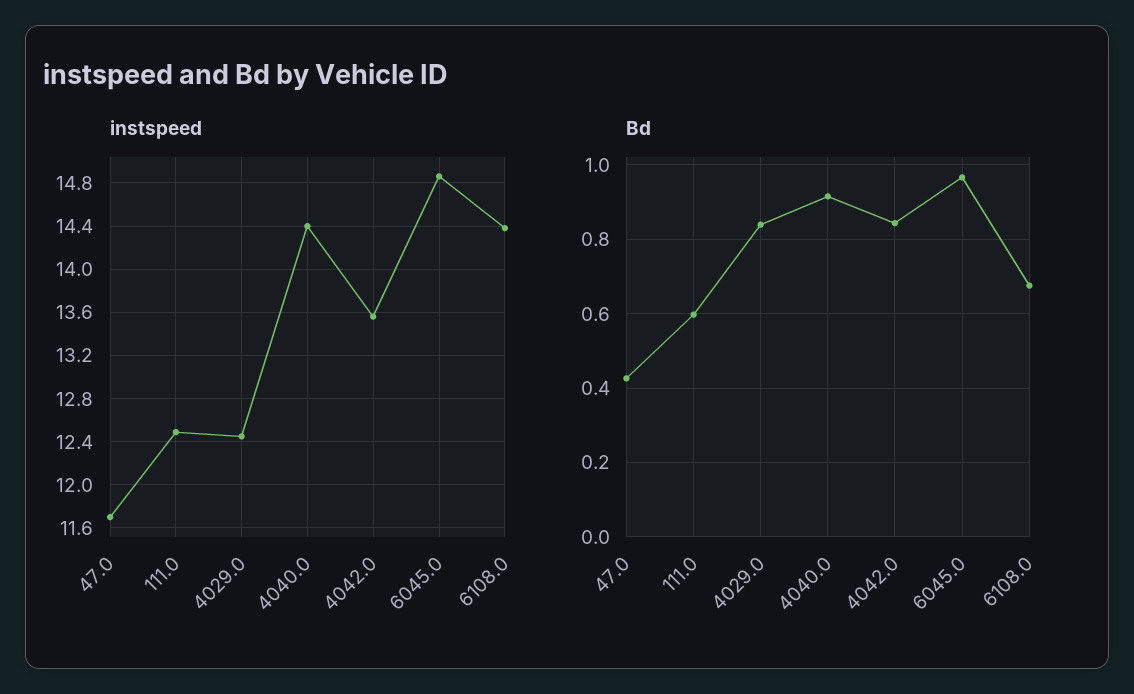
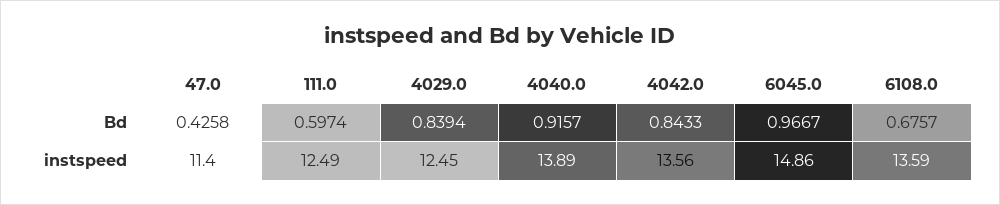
  {
    "instspeed": {
-     "47.0": 11.7,
+     "47.0": 11.4,
      "111.0": 12.49,
      "4029.0": 12.45,
-     "4040.0": 14.4,
+     "4040.0": 13.89,
      "4042.0": 13.56,
      "6045.0": 14.86,
-     "6108.0": 14.4
+     "6108.0": 13.59
    },
    "Bd": {
      "47.0": 0.4258,
      "111.0": 0.5974,
      "4029.0": 0.8394,
      "4040.0": 0.9157,
      "4042.0": 0.8433,
      "6045.0": 0.9667,
      "6108.0": 0.6757
    }
  }

